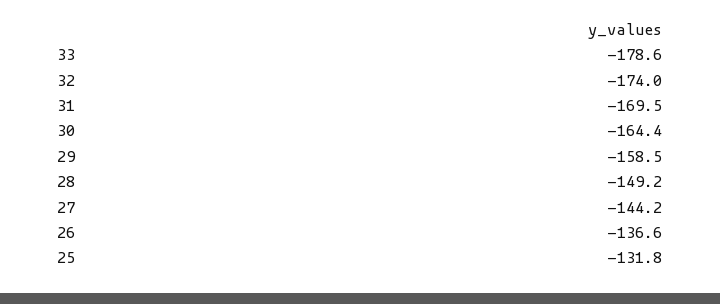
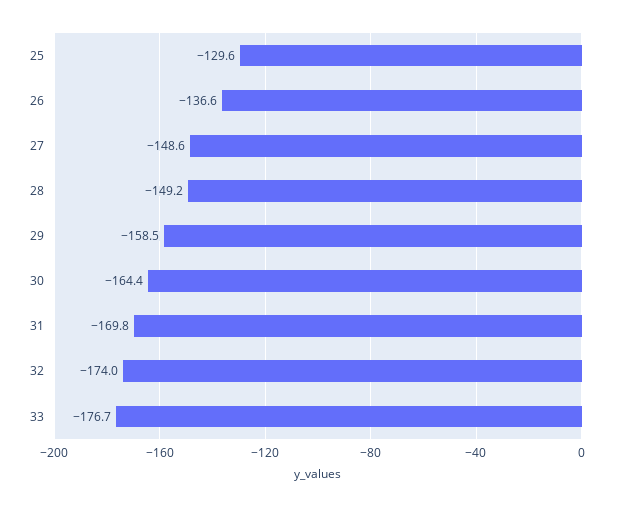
  {
-   "33": -178.6,
+   "33": -176.7,
    "32": -174,
-   "31": -169.5,
+   "31": -169.8,
    "30": -164.4,
    "29": -158.5,
    "28": -149.2,
-   "27": -144.2,
+   "27": -148.6,
    "26": -136.6,
-   "25": -131.8
+   "25": -129.6
  }

